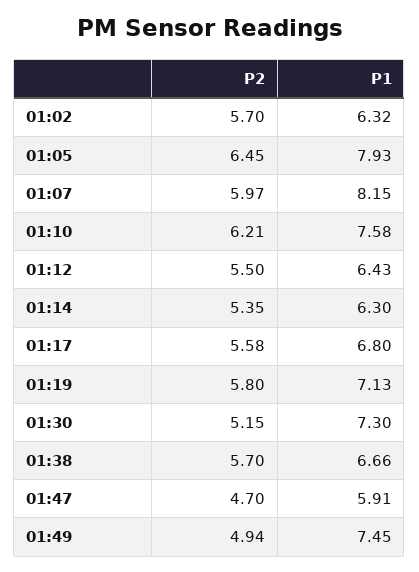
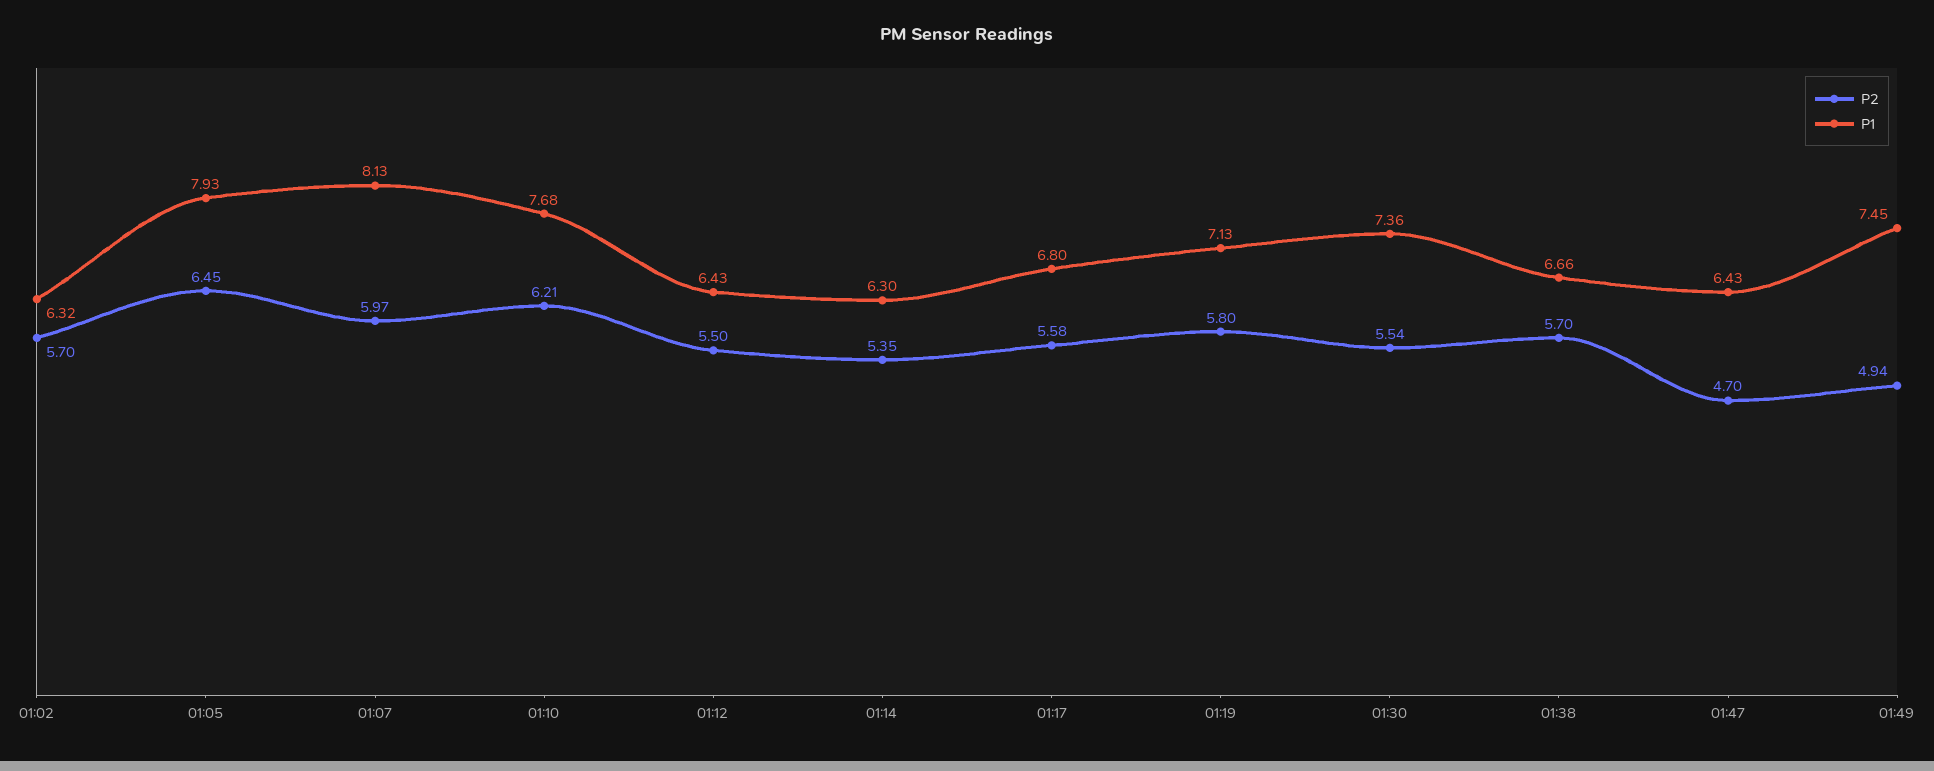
  {
    "P2": {
      "01:02": 5.7,
      "01:05": 6.45,
      "01:07": 5.97,
      "01:10": 6.21,
      "01:12": 5.5,
      "01:14": 5.35,
      "01:17": 5.58,
      "01:19": 5.8,
-     "01:30": 5.15,
+     "01:30": 5.54,
      "01:38": 5.7,
      "01:47": 4.7,
      "01:49": 4.94
    },
    "P1": {
      "01:02": 6.32,
      "01:05": 7.93,
-     "01:07": 8.15,
+     "01:07": 8.13,
-     "01:10": 7.58,
+     "01:10": 7.68,
      "01:12": 6.43,
      "01:14": 6.3,
      "01:17": 6.8,
      "01:19": 7.13,
-     "01:30": 7.3,
+     "01:30": 7.36,
      "01:38": 6.66,
-     "01:47": 5.91,
+     "01:47": 6.43,
      "01:49": 7.45
    }
  }

